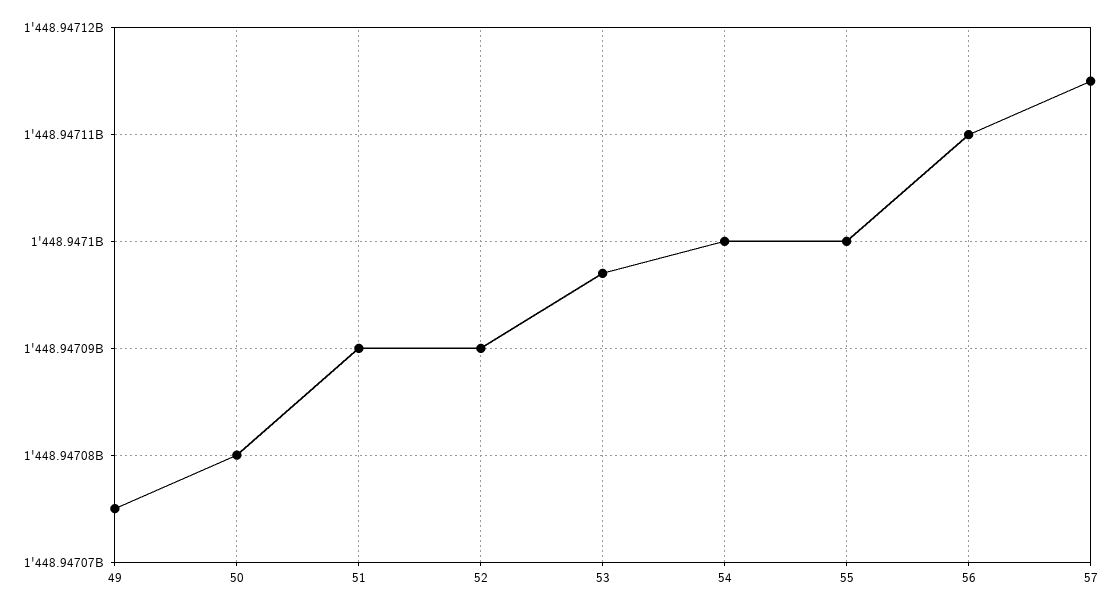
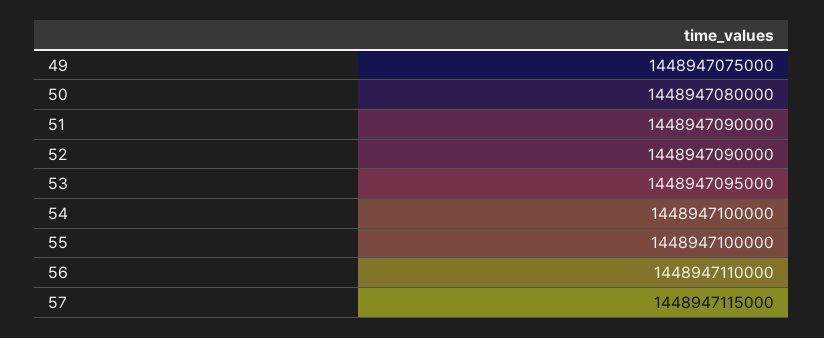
  {
    "49": 1448947075000,
    "50": 1448947080000,
    "51": 1448947090000,
    "52": 1448947090000,
-   "53": 1448947097000,
+   "53": 1448947095000,
    "54": 1448947100000,
    "55": 1448947100000,
    "56": 1448947110000,
    "57": 1448947115000
  }

